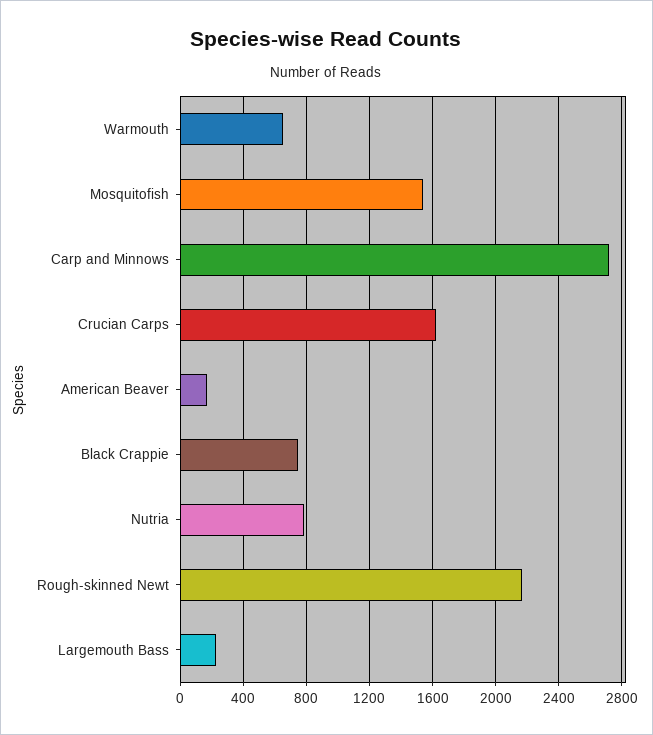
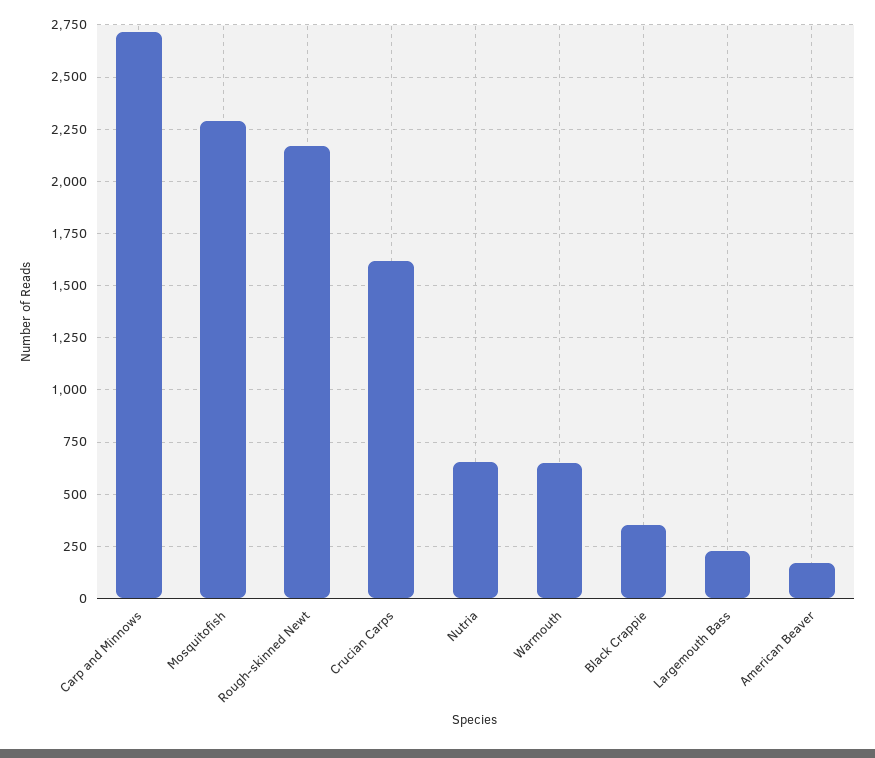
  {
    "Warmouth": 650,
-   "Mosquitofish": 1550,
+   "Mosquitofish": 2300,
    "Carp and Minnows": 2700,
    "Crucian Carps": 1600,
    "American Beaver": 150,
-   "Black Crappie": 750,
+   "Black Crappie": 350,
-   "Nutria": 800,
+   "Nutria": 650,
    "Rough-skinned Newt": 2150,
    "Largemouth Bass": 250
  }

